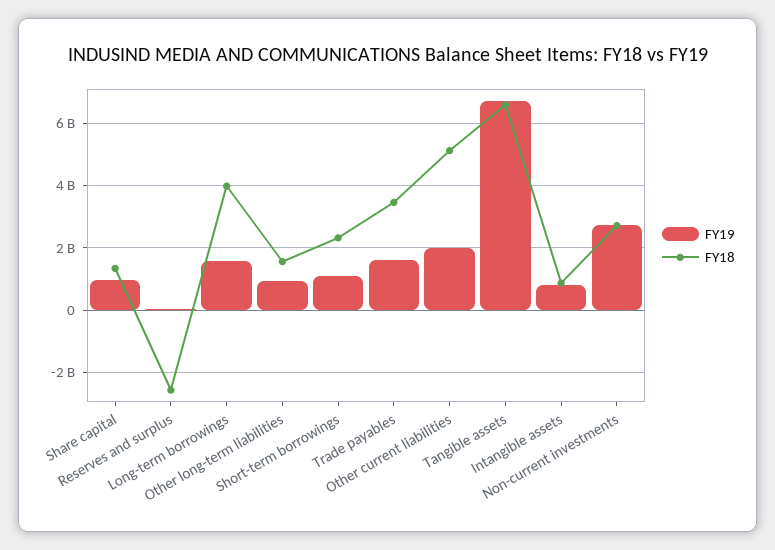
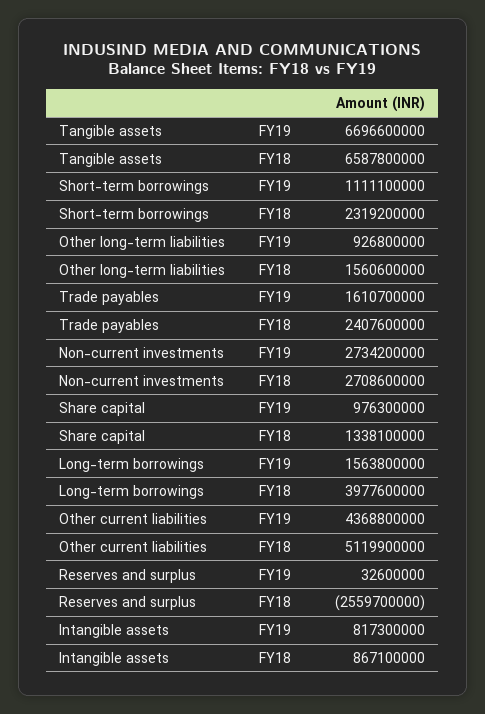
  {
    "FY19": {
      "Share capital": 976300000,
      "Reserves and surplus": 32600000,
      "Long-term borrowings": 1563800000,
      "Other long-term liabilities": 926800000,
      "Short-term borrowings": 1111100000,
      "Trade payables": 1610700000,
-     "Other current liabilities": 2000000000,
+     "Other current liabilities": 4368800000,
      "Tangible assets": 6696600000,
      "Intangible assets": 817300000,
      "Non-current investments": 2734200000
    },
    "FY18": {
      "Share capital": 1338100000,
      "Reserves and surplus": -2559700000,
      "Long-term borrowings": 3977600000,
      "Other long-term liabilities": 1560600000,
      "Short-term borrowings": 2319200000,
-     "Trade payables": 3400000000,
+     "Trade payables": 2407600000,
      "Other current liabilities": 5119900000,
      "Tangible assets": 6587800000,
      "Intangible assets": 867100000,
      "Non-current investments": 2708600000
    }
  }

